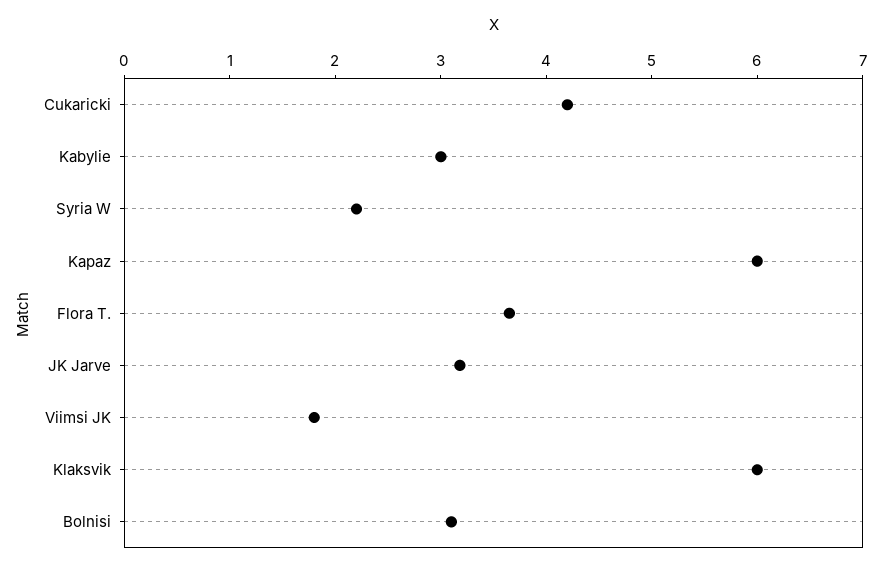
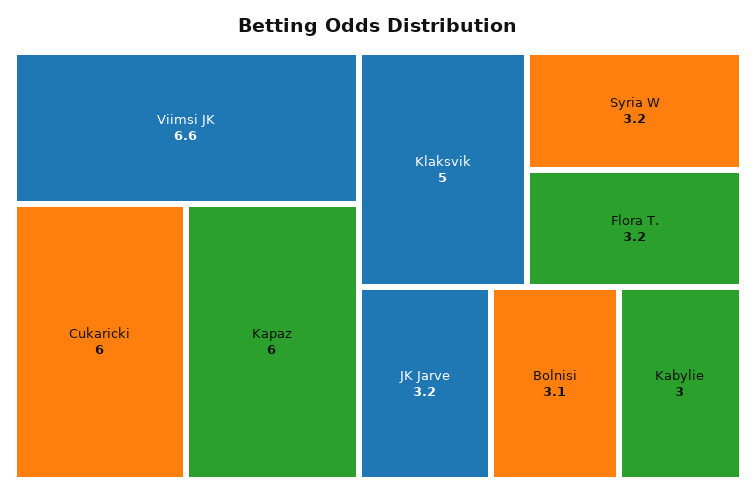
  {
-   "Cukaricki": 4.2,
+   "Cukaricki": 6,
    "Kabylie": 3,
-   "Syria W": 2.2,
+   "Syria W": 3.2,
    "Kapaz": 6,
-   "Flora T.": 3.6,
+   "Flora T.": 3.2,
    "JK Jarve": 3.2,
-   "Viimsi JK": 1.8,
+   "Viimsi JK": 6.6,
-   "Klaksvik": 6,
+   "Klaksvik": 5,
    "Bolnisi": 3.1
  }

